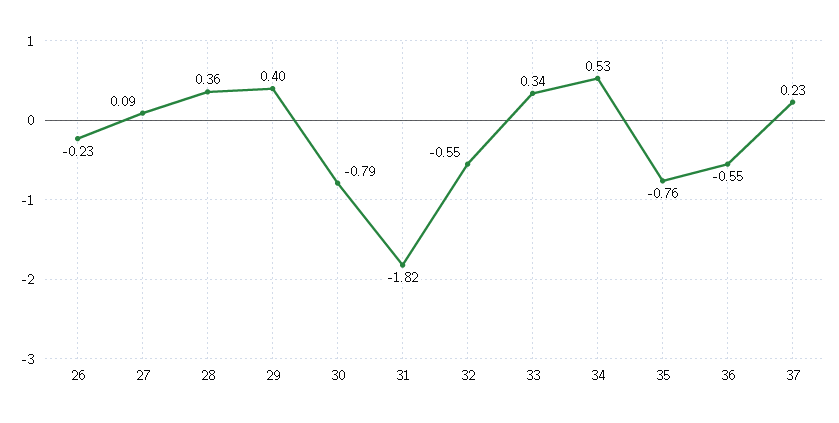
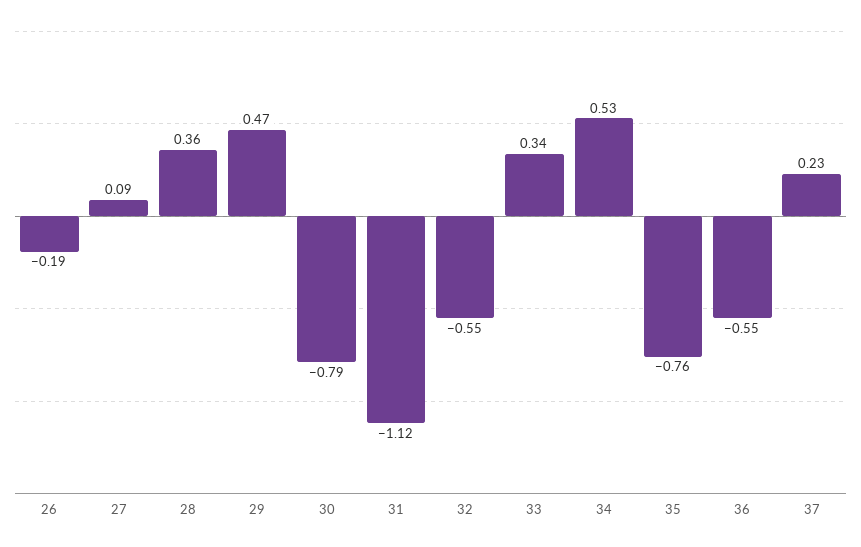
  {
-   "26": -0.23,
+   "26": -0.19,
    "27": 0.09,
    "28": 0.36,
-   "29": 0.4,
+   "29": 0.47,
    "30": -0.79,
-   "31": -1.82,
+   "31": -1.12,
    "32": -0.55,
    "33": 0.34,
    "34": 0.53,
    "35": -0.76,
    "36": -0.55,
    "37": 0.23
  }

